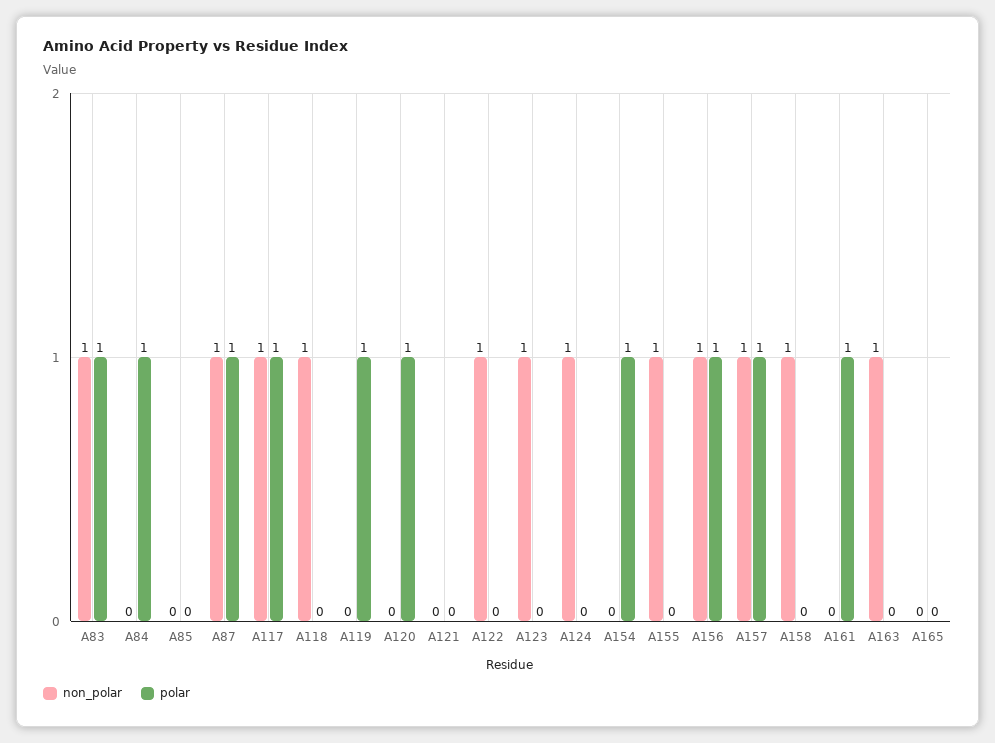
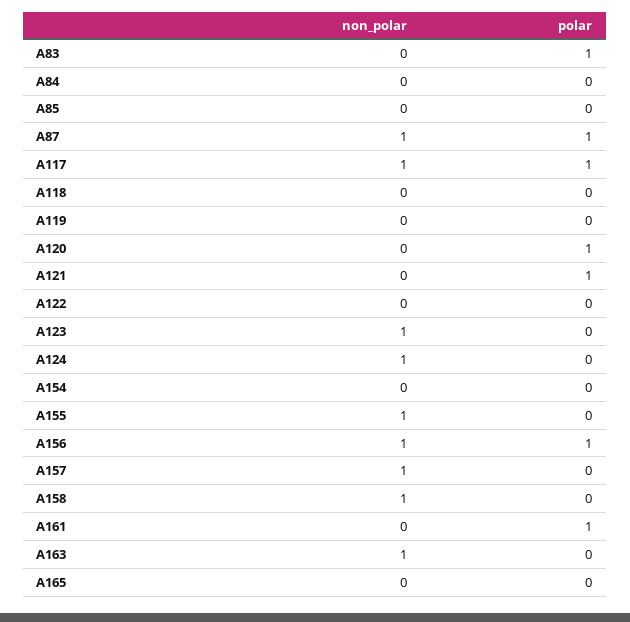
  {
    "non_polar": {
-     "A83": 1,
+     "A83": 0,
      "A84": 0,
      "A85": 0,
      "A87": 1,
      "A117": 1,
-     "A118": 1,
+     "A118": 0,
      "A119": 0,
      "A120": 0,
      "A121": 0,
-     "A122": 1,
+     "A122": 0,
      "A123": 1,
      "A124": 1,
      "A154": 0,
      "A155": 1,
      "A156": 1,
      "A157": 1,
      "A158": 1,
      "A161": 0,
      "A163": 1,
      "A165": 0
    },
    "polar": {
      "A83": 1,
-     "A84": 1,
+     "A84": 0,
      "A85": 0,
      "A87": 1,
      "A117": 1,
      "A118": 0,
-     "A119": 1,
+     "A119": 0,
      "A120": 1,
-     "A121": 0,
+     "A121": 1,
      "A122": 0,
      "A123": 0,
      "A124": 0,
-     "A154": 1,
+     "A154": 0,
      "A155": 0,
      "A156": 1,
-     "A157": 1,
+     "A157": 0,
      "A158": 0,
      "A161": 1,
      "A163": 0,
      "A165": 0
    }
  }

